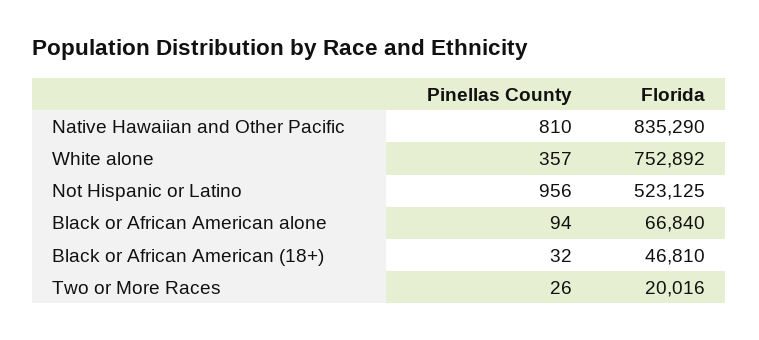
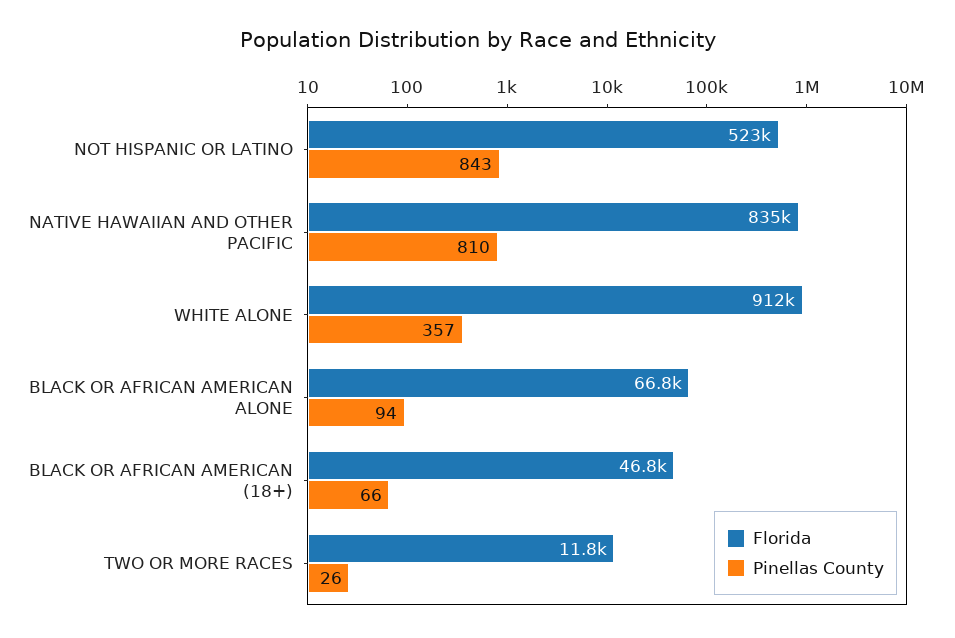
  {
    "Pinellas County": {
      "Native Hawaiian and Other Pacific": 810,
      "White alone": 357,
-     "Not Hispanic or Latino": 956,
+     "Not Hispanic or Latino": 843,
      "Black or African American alone": 94,
-     "Black or African American (18+)": 32,
+     "Black or African American (18+)": 66,
      "Two or More Races": 26
    },
    "Florida": {
      "Native Hawaiian and Other Pacific": 835290,
-     "White alone": 752892,
+     "White alone": 912000,
      "Not Hispanic or Latino": 523125,
      "Black or African American alone": 66840,
      "Black or African American (18+)": 46810,
-     "Two or More Races": 20016
+     "Two or More Races": 11800
    }
  }

